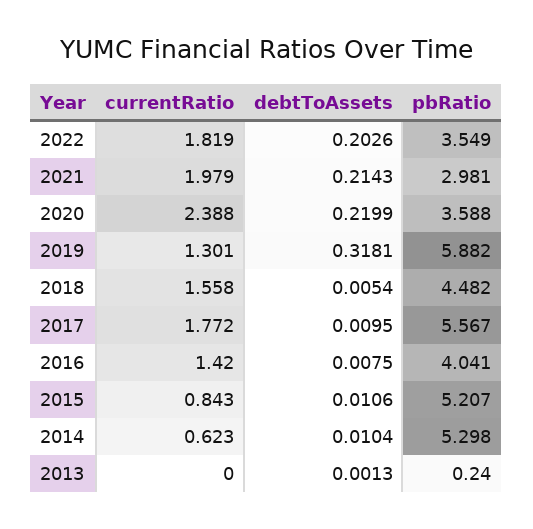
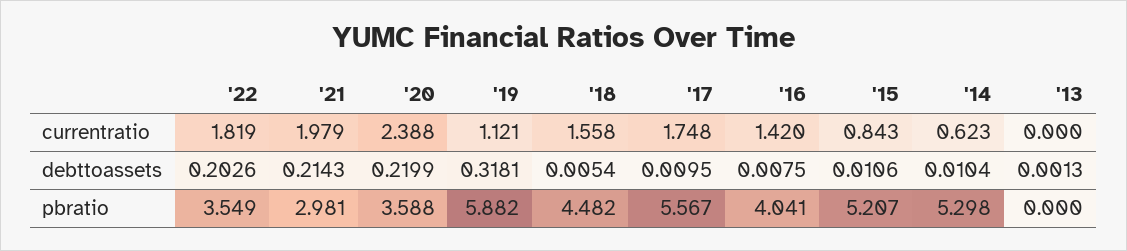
  {
    "currentRatio": {
      "2022": 1.819,
      "2021": 1.979,
      "2020": 2.388,
-     "2019": 1.301,
+     "2019": 1.121,
      "2018": 1.558,
-     "2017": 1.772,
+     "2017": 1.748,
      "2016": 1.42,
      "2015": 0.843,
      "2014": 0.623,
      "2013": 0
    },
    "debtToAssets": {
      "2022": 0.2026,
      "2021": 0.2143,
      "2020": 0.2199,
      "2019": 0.3181,
      "2018": 0.0054,
      "2017": 0.0095,
      "2016": 0.0075,
      "2015": 0.0106,
      "2014": 0.0104,
      "2013": 0.0013
    },
    "pbRatio": {
      "2022": 3.549,
      "2021": 2.981,
      "2020": 3.588,
      "2019": 5.882,
      "2018": 4.482,
      "2017": 5.567,
      "2016": 4.041,
      "2015": 5.207,
      "2014": 5.298,
-     "2013": 0.24
+     "2013": 0
    }
  }

